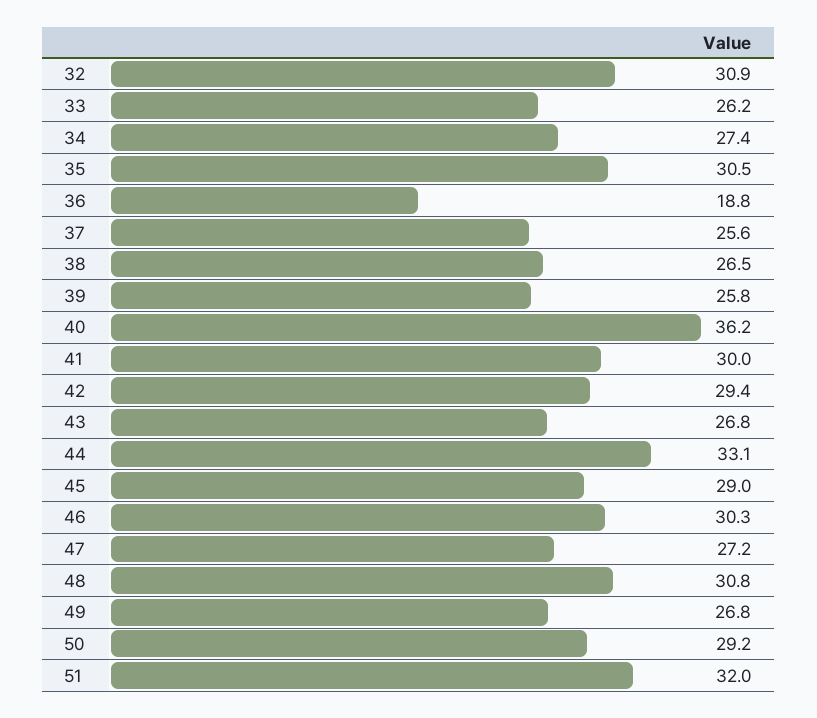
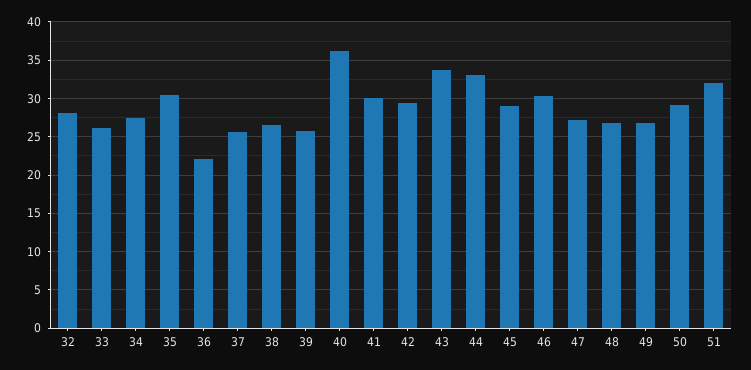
  {
-   "32": 30.9,
+   "32": 28,
    "33": 26.2,
    "34": 27.4,
    "35": 30.5,
-   "36": 18.8,
+   "36": 22,
    "37": 25.6,
    "38": 26.5,
    "39": 25.8,
    "40": 36.2,
    "41": 30,
    "42": 29.4,
-   "43": 26.8,
+   "43": 34,
    "44": 33.1,
    "45": 29,
    "46": 30.3,
    "47": 27.2,
-   "48": 30.8,
+   "48": 27,
    "49": 26.8,
    "50": 29.2,
    "51": 32
  }

